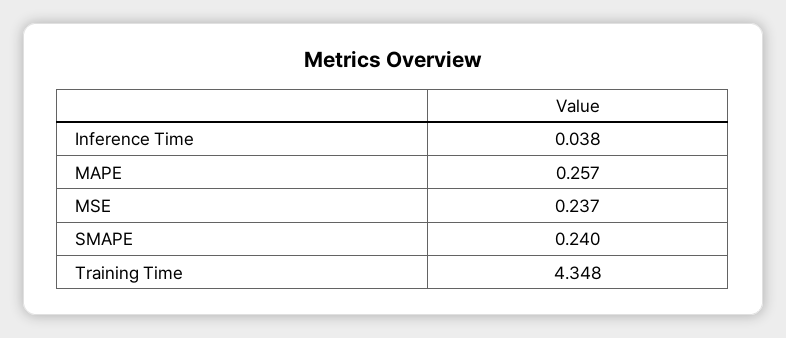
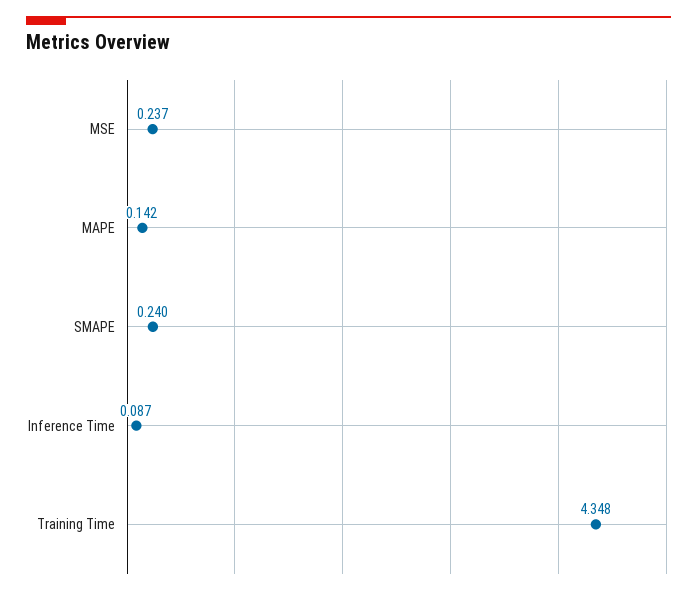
  {
-   "Inference Time": 0.038,
+   "Inference Time": 0.087,
-   "MAPE": 0.257,
+   "MAPE": 0.142,
    "MSE": 0.237,
    "SMAPE": 0.24,
    "Training Time": 4.348
  }

